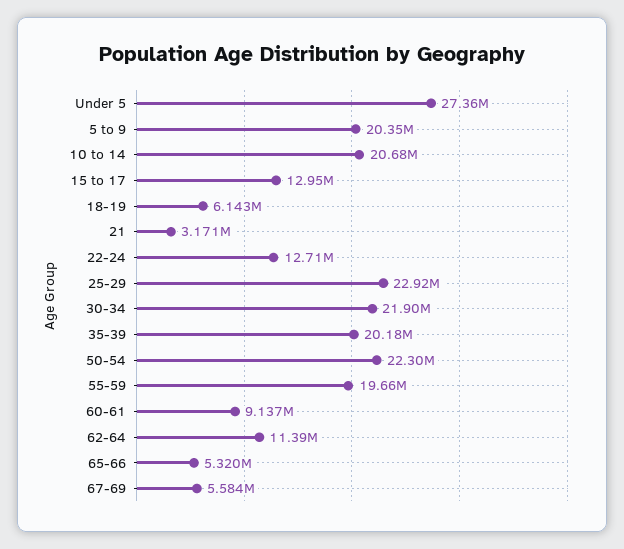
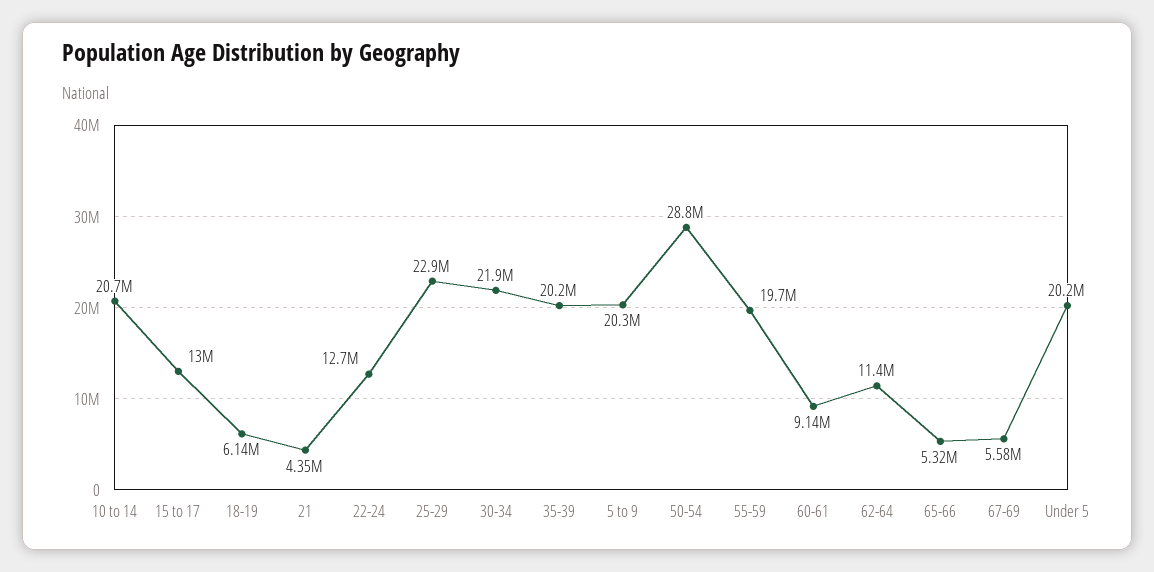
  {
-   "Under 5": 27360000,
+   "Under 5": 20200000,
    "5 to 9": 20350000,
    "10 to 14": 20680000,
    "15 to 17": 12950000,
    "18-19": 6143000,
-   "21": 3171000,
+   "21": 4350000,
    "22-24": 12710000,
    "25-29": 22920000,
    "30-34": 21900000,
    "35-39": 20180000,
-   "50-54": 22300000,
+   "50-54": 28800000,
    "55-59": 19660000,
    "60-61": 9137000,
    "62-64": 11390000,
    "65-66": 5320000,
    "67-69": 5584000
  }

